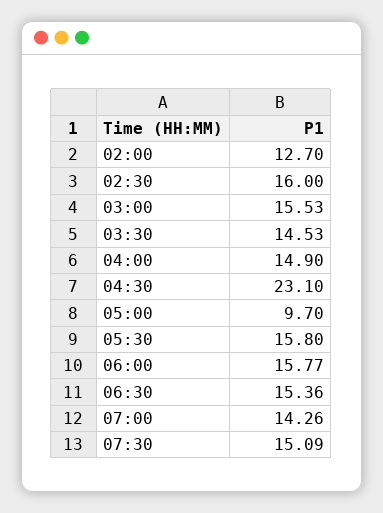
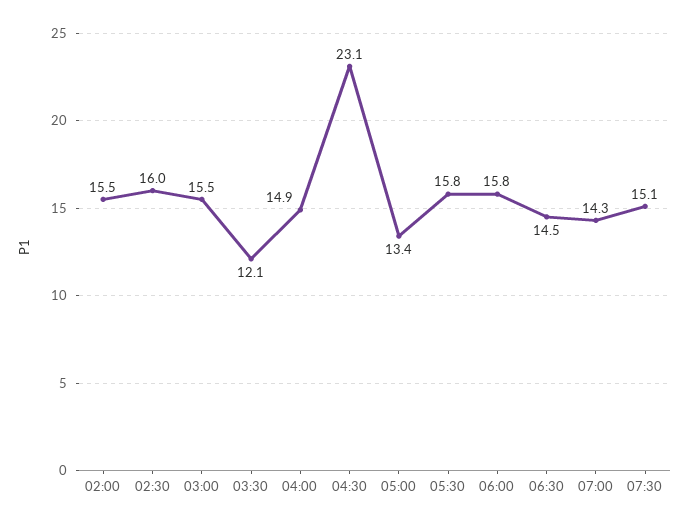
  {
-   "02:00": 12.7,
+   "02:00": 15.5,
    "02:30": 16,
    "03:00": 15.53,
-   "03:30": 14.53,
+   "03:30": 12.1,
    "04:00": 14.9,
    "04:30": 23.1,
-   "05:00": 9.7,
+   "05:00": 13.4,
    "05:30": 15.8,
    "06:00": 15.77,
-   "06:30": 15.36,
+   "06:30": 14.5,
    "07:00": 14.26,
    "07:30": 15.09
  }

